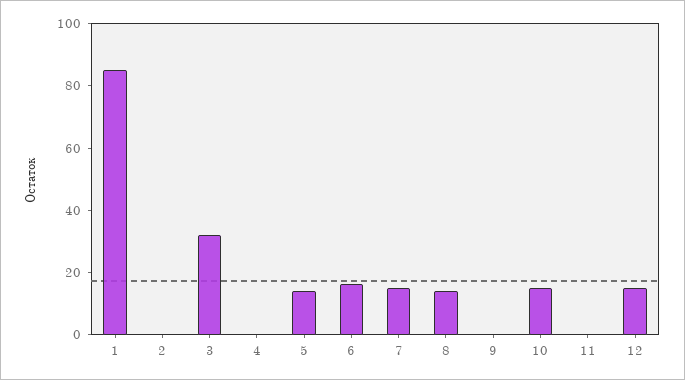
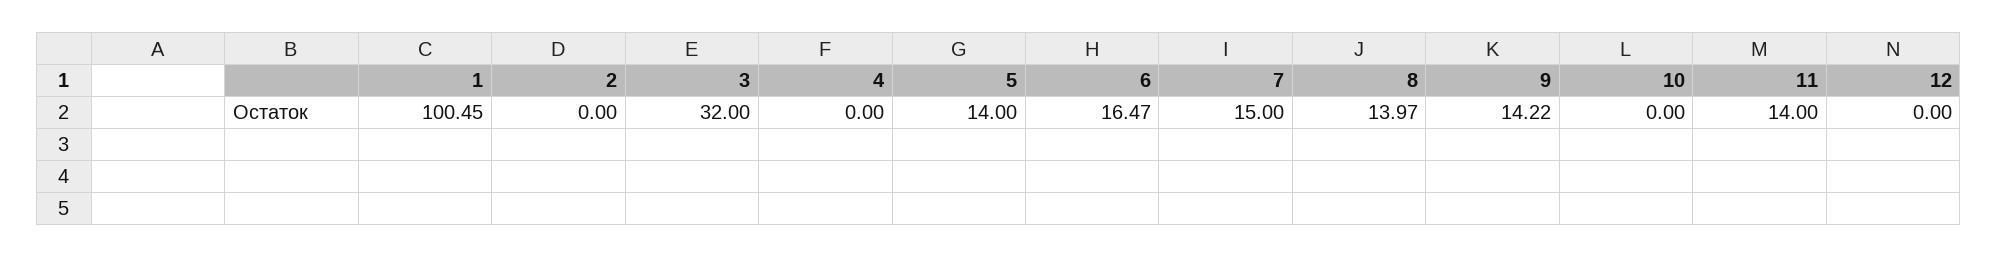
  {
-   "1": 85,
+   "1": 100.45,
    "2": 0,
    "3": 32,
    "4": 0,
    "5": 14,
    "6": 16.47,
    "7": 15,
    "8": 13.97,
-   "9": 0,
+   "9": 14.22,
-   "10": 15,
+   "10": 0,
-   "11": 0,
+   "11": 14,
-   "12": 15
+   "12": 0
  }

